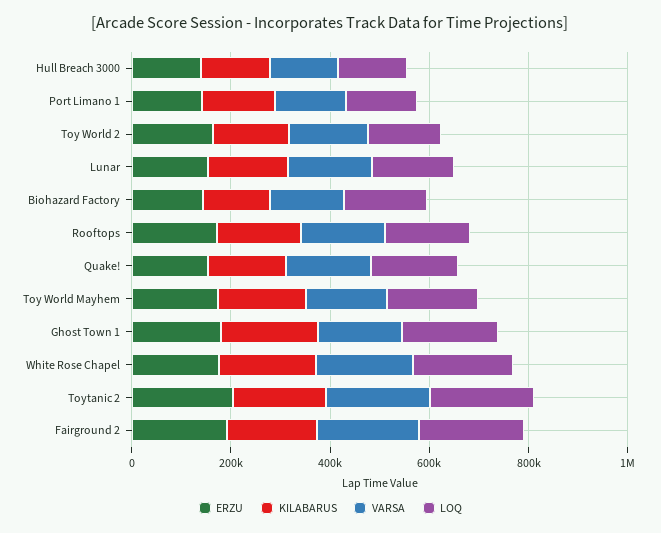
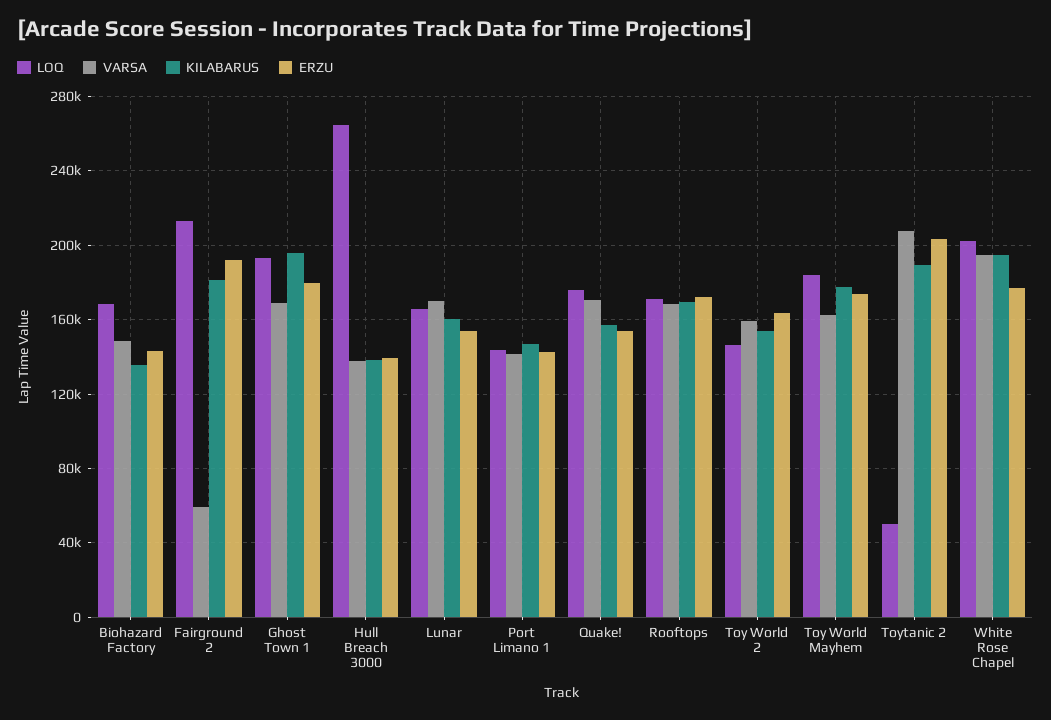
  {
    "ERZU": {
      "Hull Breach 3000": 140000,
      "Port Limano 1": 145000,
      "Toy World 2": 165000,
      "Lunar": 155000,
      "Biohazard Factory": 145000,
      "Rooftops": 170000,
      "Quake!": 155000,
      "Toy World Mayhem": 175000,
      "Ghost Town 1": 180000,
      "White Rose Chapel": 175000,
      "Toytanic 2": 205000,
      "Fairground 2": 190000
    },
    "KILABARUS": {
      "Hull Breach 3000": 140000,
      "Port Limano 1": 145000,
      "Toy World 2": 155000,
      "Lunar": 160000,
      "Biohazard Factory": 135000,
      "Rooftops": 170000,
      "Quake!": 155000,
      "Toy World Mayhem": 180000,
      "Ghost Town 1": 195000,
      "White Rose Chapel": 195000,
      "Toytanic 2": 190000,
      "Fairground 2": 180000
    },
    "VARSA": {
      "Hull Breach 3000": 140000,
      "Port Limano 1": 140000,
      "Toy World 2": 160000,
      "Lunar": 170000,
      "Biohazard Factory": 150000,
      "Rooftops": 170000,
      "Quake!": 170000,
      "Toy World Mayhem": 165000,
      "Ghost Town 1": 170000,
      "White Rose Chapel": 195000,
      "Toytanic 2": 210000,
-     "Fairground 2": 200000
+     "Fairground 2": 60000
    },
    "LOQ": {
-     "Hull Breach 3000": 150000,
+     "Hull Breach 3000": 265000,
      "Port Limano 1": 145000,
      "Toy World 2": 145000,
      "Lunar": 165000,
      "Biohazard Factory": 170000,
      "Rooftops": 170000,
      "Quake!": 175000,
      "Toy World Mayhem": 185000,
      "Ghost Town 1": 195000,
      "White Rose Chapel": 205000,
-     "Toytanic 2": 200000,
+     "Toytanic 2": 50000,
      "Fairground 2": 215000
    }
  }

